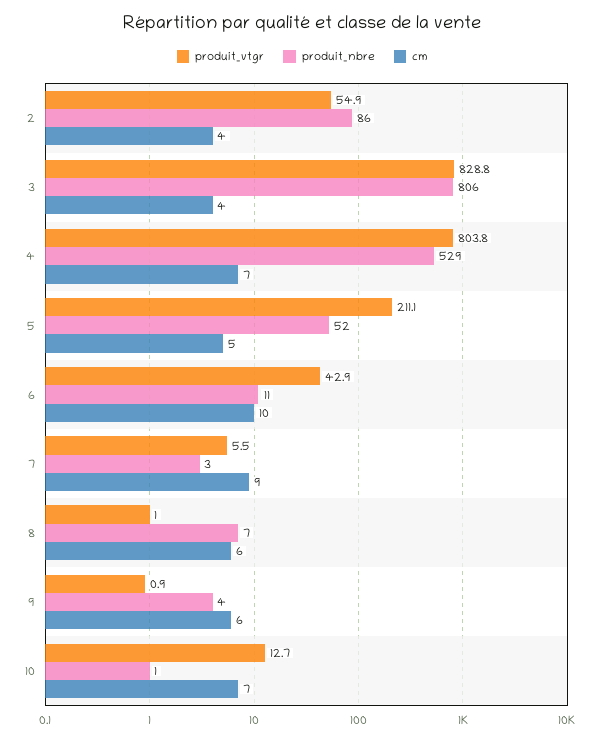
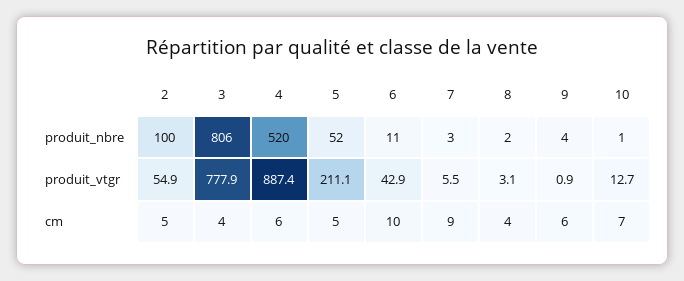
  {
    "produit_vtgr": {
      "2": 54.9,
-     "3": 828.8,
+     "3": 777.9,
-     "4": 803.8,
+     "4": 887.4,
      "5": 211.1,
      "6": 42.9,
      "7": 5.5,
-     "8": 1,
+     "8": 3.1,
      "9": 0.9,
      "10": 12.7
    },
    "produit_nbre": {
-     "2": 86,
+     "2": 100,
      "3": 806,
-     "4": 529,
+     "4": 520,
      "5": 52,
      "6": 11,
      "7": 3,
-     "8": 7,
+     "8": 2,
      "9": 4,
      "10": 1
    },
    "cm": {
-     "2": 4,
+     "2": 5,
      "3": 4,
-     "4": 7,
+     "4": 6,
      "5": 5,
      "6": 10,
      "7": 9,
-     "8": 6,
+     "8": 4,
      "9": 6,
      "10": 7
    }
  }

